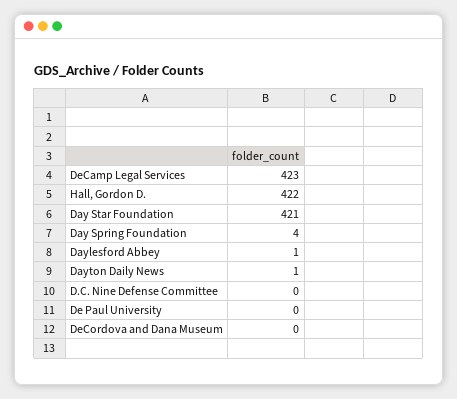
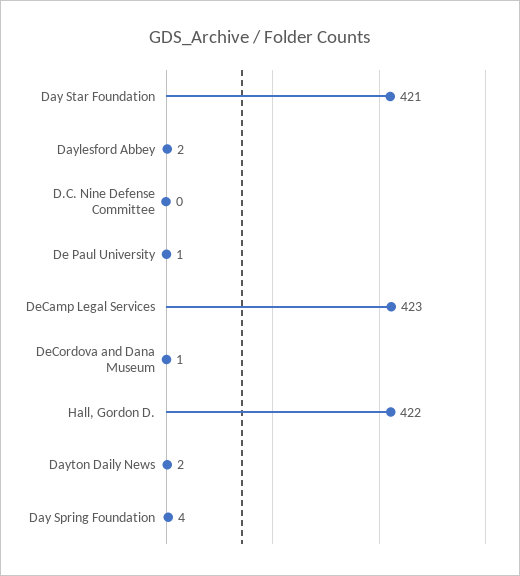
  {
    "DeCamp Legal Services": 423,
    "Hall, Gordon D.": 422,
    "Day Star Foundation": 421,
    "Day Spring Foundation": 4,
-   "Daylesford Abbey": 1,
+   "Daylesford Abbey": 2,
-   "Dayton Daily News": 1,
+   "Dayton Daily News": 2,
    "D.C. Nine Defense Committee": 0,
-   "De Paul University": 0,
+   "De Paul University": 1,
-   "DeCordova and Dana Museum": 0
+   "DeCordova and Dana Museum": 1
  }

